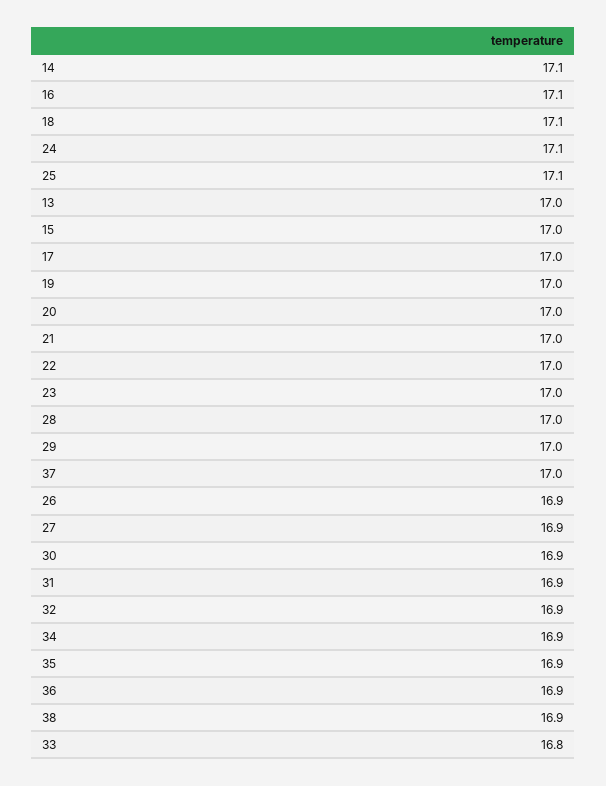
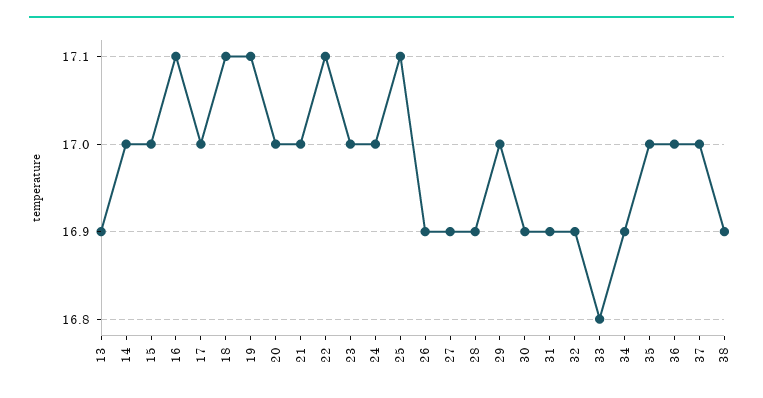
  {
-   "14": 17.1,
+   "14": 17,
    "16": 17.1,
    "18": 17.1,
-   "24": 17.1,
+   "24": 17,
    "25": 17.1,
-   "13": 17,
+   "13": 16.9,
    "15": 17,
    "17": 17,
-   "19": 17,
+   "19": 17.1,
    "20": 17,
    "21": 17,
-   "22": 17,
+   "22": 17.1,
    "23": 17,
-   "28": 17,
+   "28": 16.9,
    "29": 17,
    "37": 17,
    "26": 16.9,
    "27": 16.9,
    "30": 16.9,
    "31": 16.9,
    "32": 16.9,
    "34": 16.9,
-   "35": 16.9,
+   "35": 17,
-   "36": 16.9,
+   "36": 17,
    "38": 16.9,
    "33": 16.8
  }

